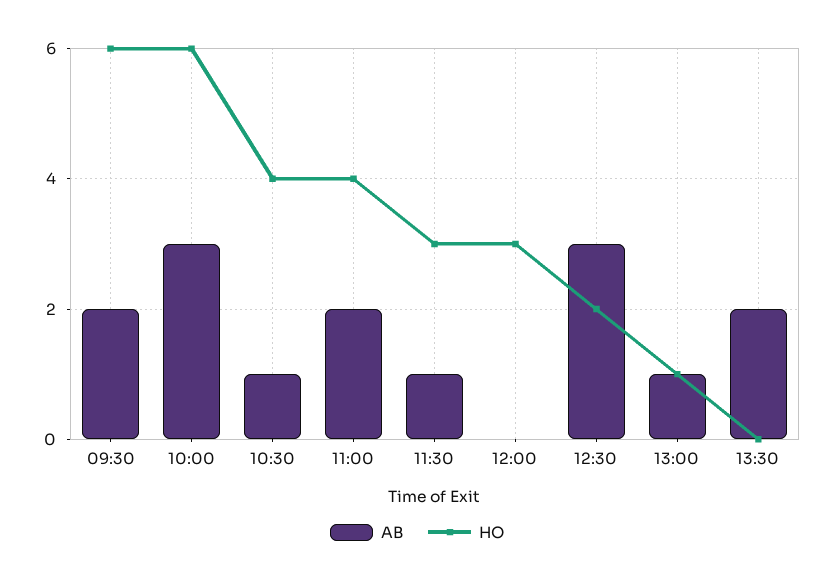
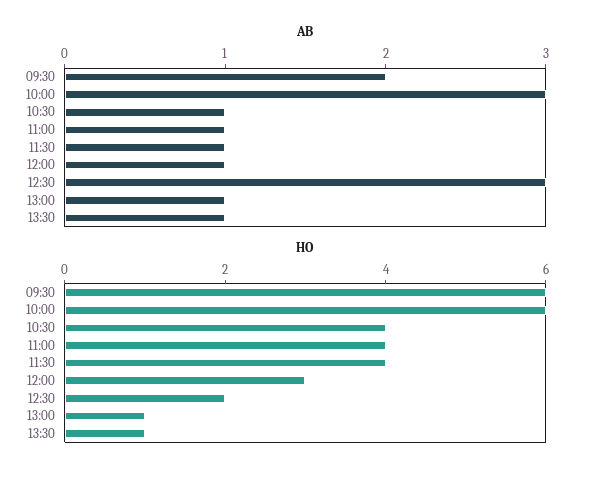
  {
    "AB": {
      "09:30": 2,
      "10:00": 3,
      "10:30": 1,
-     "11:00": 2,
+     "11:00": 1,
      "11:30": 1,
-     "12:00": 0,
+     "12:00": 1,
      "12:30": 3,
      "13:00": 1,
-     "13:30": 2
+     "13:30": 1
    },
    "HO": {
      "09:30": 6,
      "10:00": 6,
      "10:30": 4,
      "11:00": 4,
-     "11:30": 3,
+     "11:30": 4,
      "12:00": 3,
      "12:30": 2,
      "13:00": 1,
-     "13:30": 0
+     "13:30": 1
    }
  }

